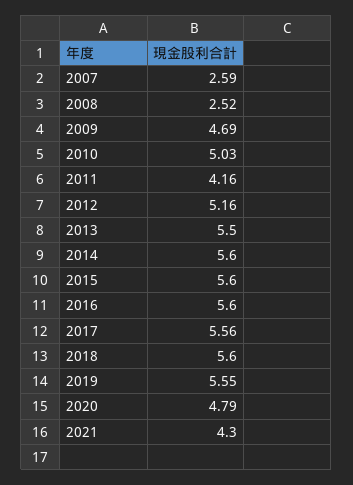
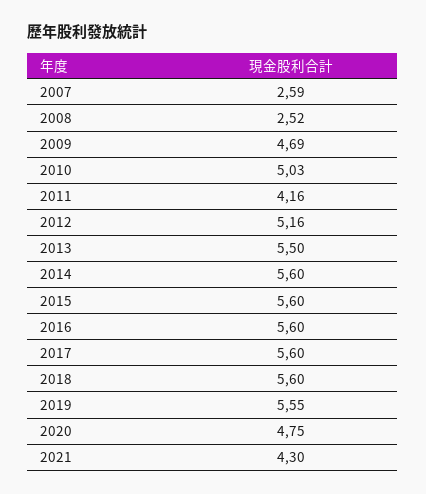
  {
    "2007": 2.59,
    "2008": 2.52,
    "2009": 4.69,
    "2010": 5.03,
    "2011": 4.16,
    "2012": 5.16,
    "2013": 5.5,
    "2014": 5.6,
    "2015": 5.6,
    "2016": 5.6,
-   "2017": 5.56,
+   "2017": 5.6,
    "2018": 5.6,
    "2019": 5.55,
-   "2020": 4.79,
+   "2020": 4.75,
    "2021": 4.3
  }

